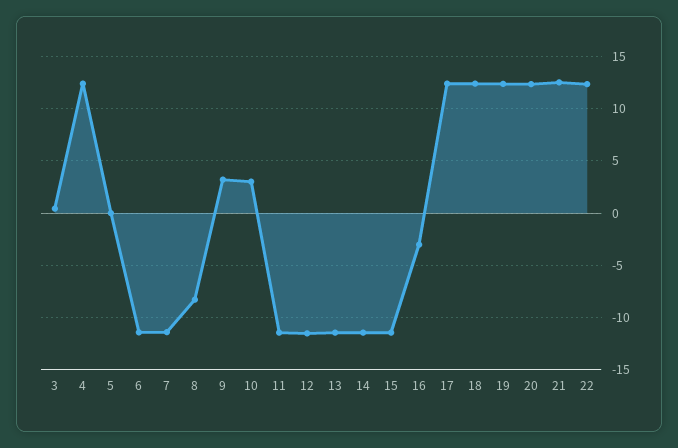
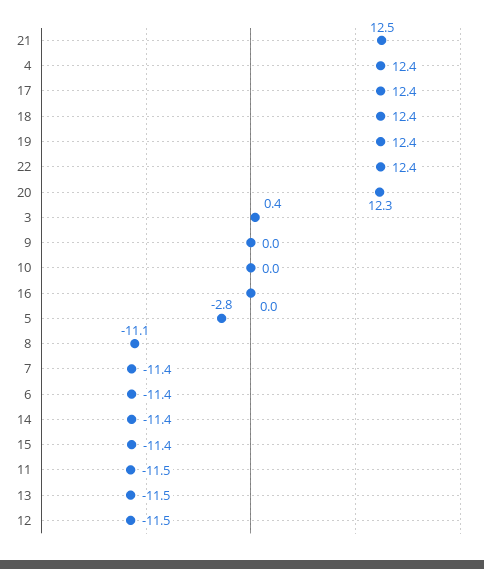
  {
    "3": 0.4,
    "4": 12.4,
-   "5": 0,
+   "5": -2.8,
    "6": -11.4,
    "7": -11.4,
-   "8": -8,
+   "8": -11.1,
-   "9": 3,
+   "9": 0,
-   "10": 3,
+   "10": 0,
    "11": -11.5,
    "12": -11.5,
    "13": -11.5,
    "14": -11.4,
    "15": -11.4,
-   "16": -3,
+   "16": 0,
    "17": 12.4,
    "18": 12.4,
    "19": 12.4,
    "20": 12.3,
    "21": 12.5,
    "22": 12.4
  }

